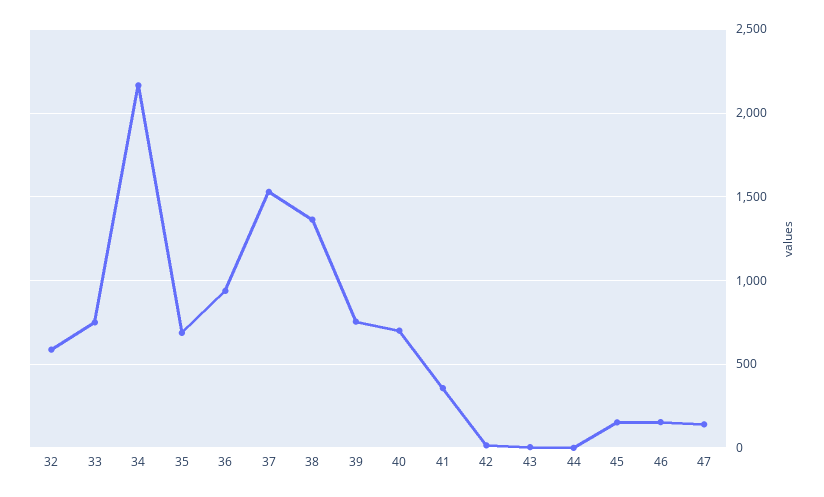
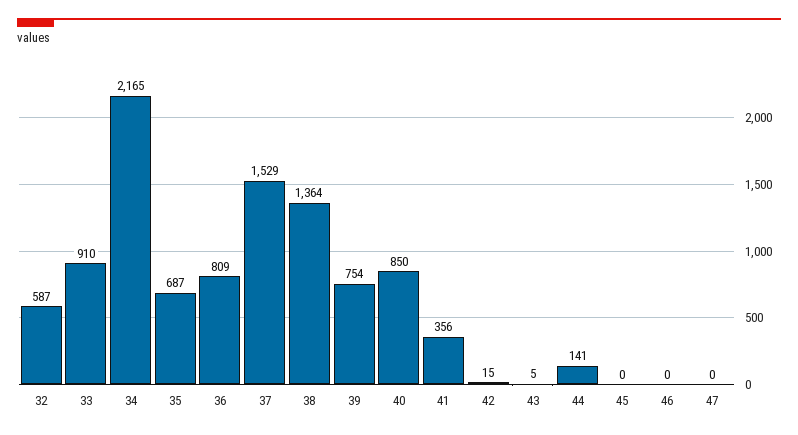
  {
    "32": 587,
-   "33": 750,
+   "33": 910,
    "34": 2165,
    "35": 687,
-   "36": 950,
+   "36": 809,
    "37": 1529,
    "38": 1364,
    "39": 754,
-   "40": 700,
+   "40": 850,
    "41": 356,
    "42": 15,
    "43": 5,
-   "44": 0,
+   "44": 141,
-   "45": 150,
+   "45": 0,
-   "46": 150,
+   "46": 0,
-   "47": 150
+   "47": 0
  }

